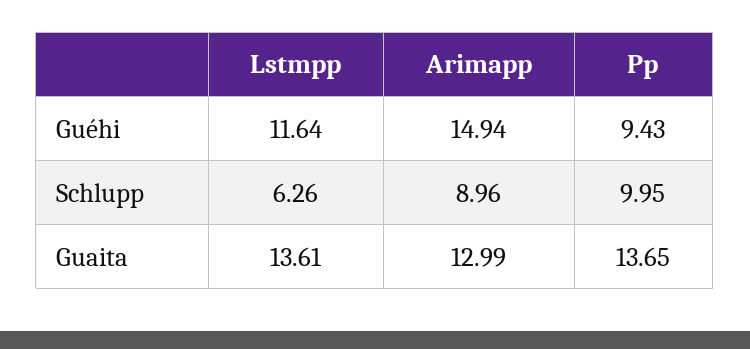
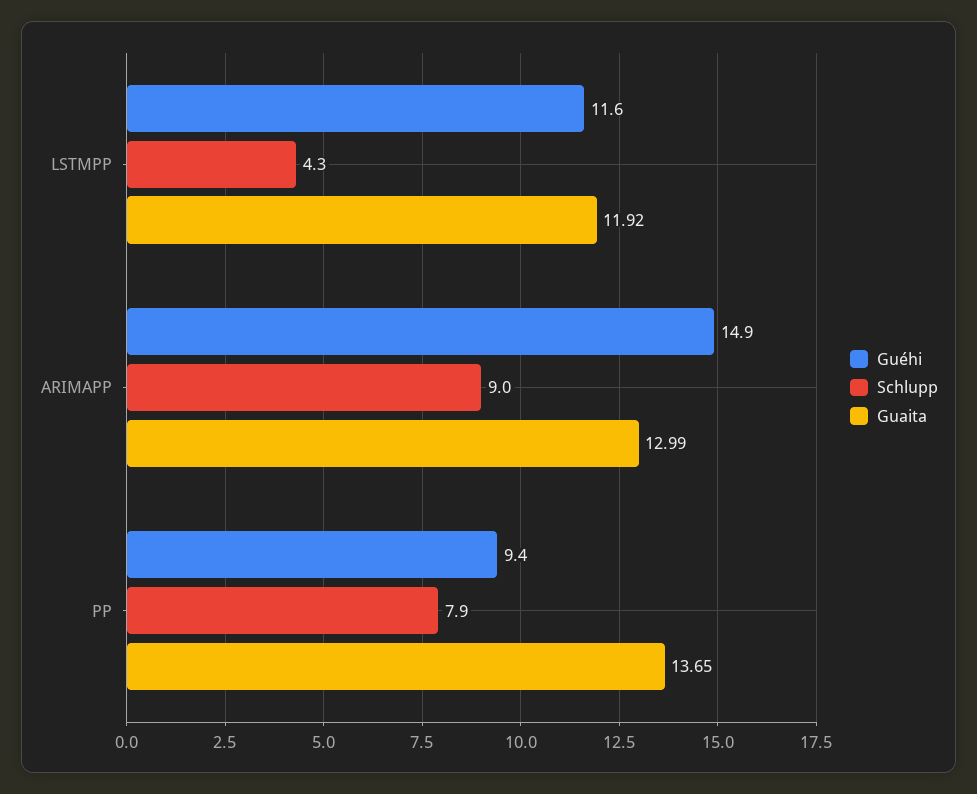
  {
    "Guéhi": {
      "Lstmpp": 11.64,
      "Arimapp": 14.94,
      "Pp": 9.43
    },
    "Schlupp": {
-     "Lstmpp": 6.26,
+     "Lstmpp": 4.3,
      "Arimapp": 8.96,
-     "Pp": 9.95
+     "Pp": 7.9
    },
    "Guaita": {
-     "Lstmpp": 13.61,
+     "Lstmpp": 11.92,
      "Arimapp": 12.99,
      "Pp": 13.65
    }
  }

